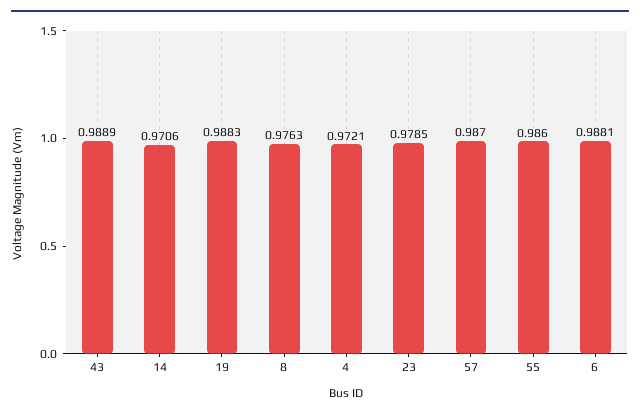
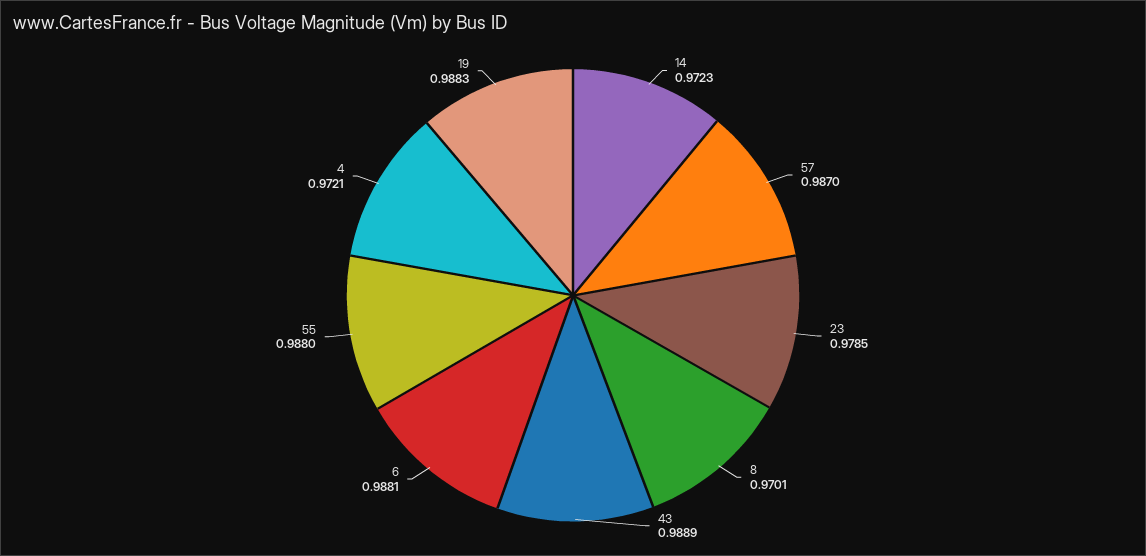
  {
    "43": 0.9889,
-   "14": 0.9706,
+   "14": 0.9723,
    "19": 0.9883,
-   "8": 0.9763,
+   "8": 0.9701,
    "4": 0.9721,
    "23": 0.9785,
    "57": 0.987,
-   "55": 0.986,
+   "55": 0.988,
    "6": 0.9881
  }

